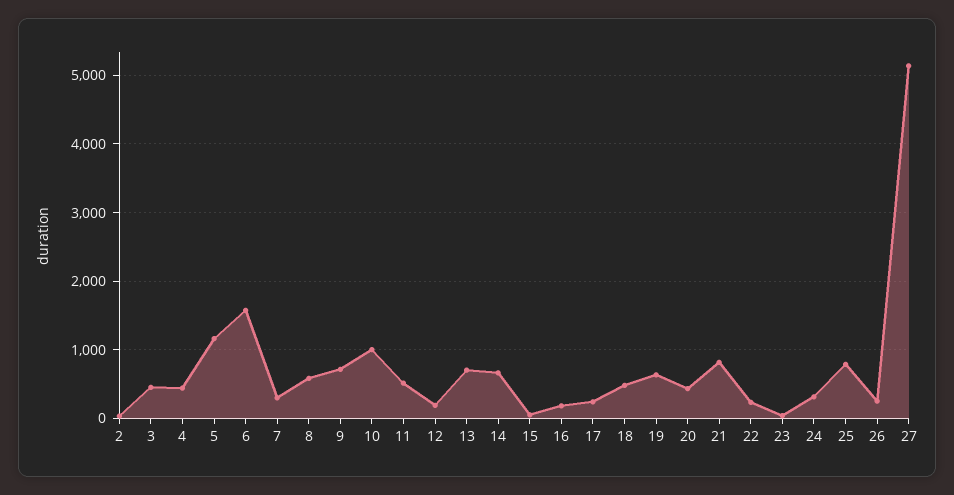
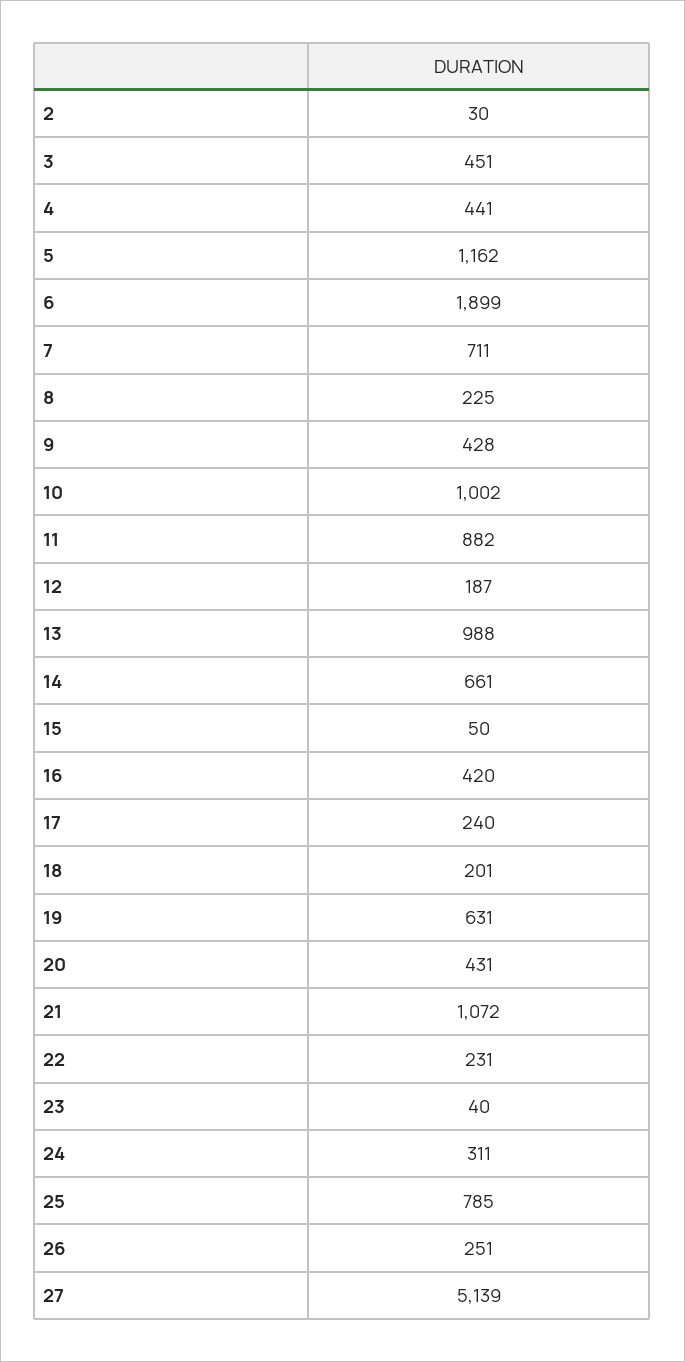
  {
    "2": 30,
    "3": 451,
    "4": 441,
    "5": 1162,
-   "6": 1600,
+   "6": 1899,
-   "7": 300,
+   "7": 711,
-   "8": 600,
+   "8": 225,
-   "9": 700,
+   "9": 428,
    "10": 1002,
-   "11": 500,
+   "11": 882,
    "12": 187,
-   "13": 700,
+   "13": 988,
    "14": 661,
    "15": 50,
-   "16": 200,
+   "16": 420,
    "17": 240,
-   "18": 500,
+   "18": 201,
    "19": 631,
    "20": 431,
-   "21": 800,
+   "21": 1072,
    "22": 231,
    "23": 40,
    "24": 311,
    "25": 785,
    "26": 251,
    "27": 5139
  }

